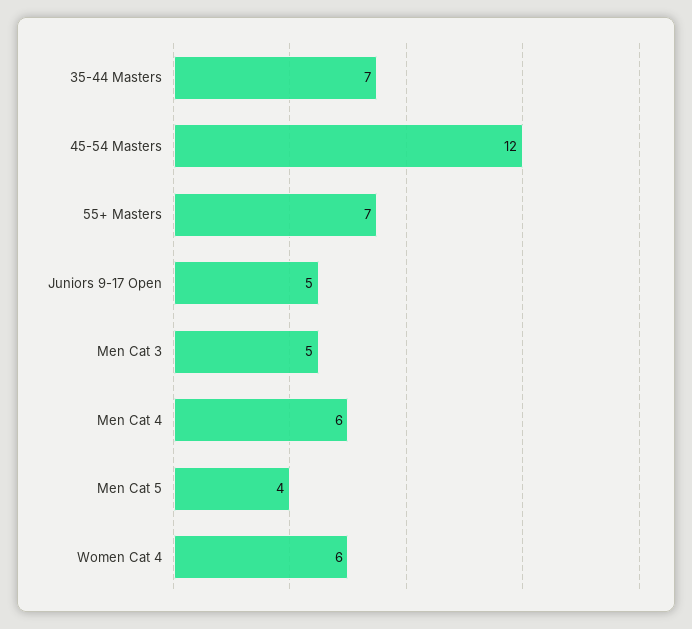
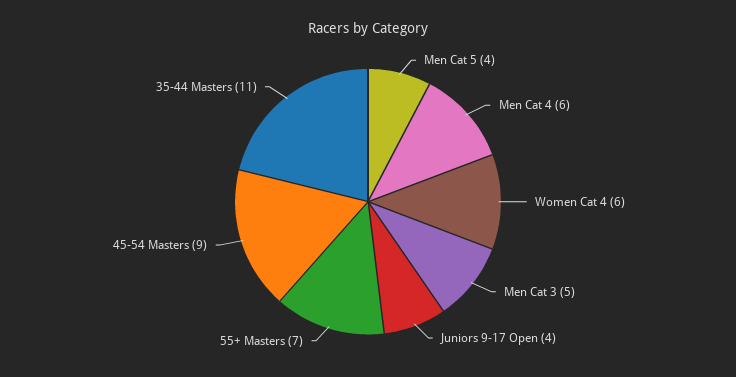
  {
-   "35-44 Masters": 7,
+   "35-44 Masters": 11,
-   "45-54 Masters": 12,
+   "45-54 Masters": 9,
    "55+ Masters": 7,
-   "Juniors 9-17 Open": 5,
+   "Juniors 9-17 Open": 4,
    "Men Cat 3": 5,
    "Men Cat 4": 6,
    "Men Cat 5": 4,
    "Women Cat 4": 6
  }

